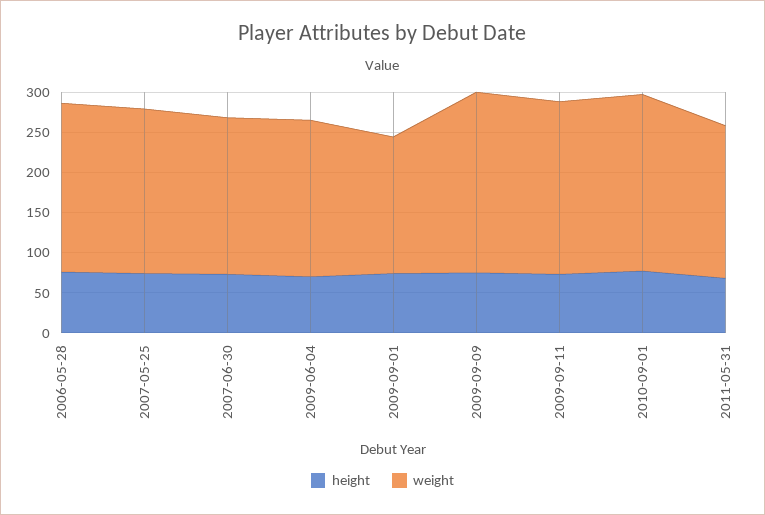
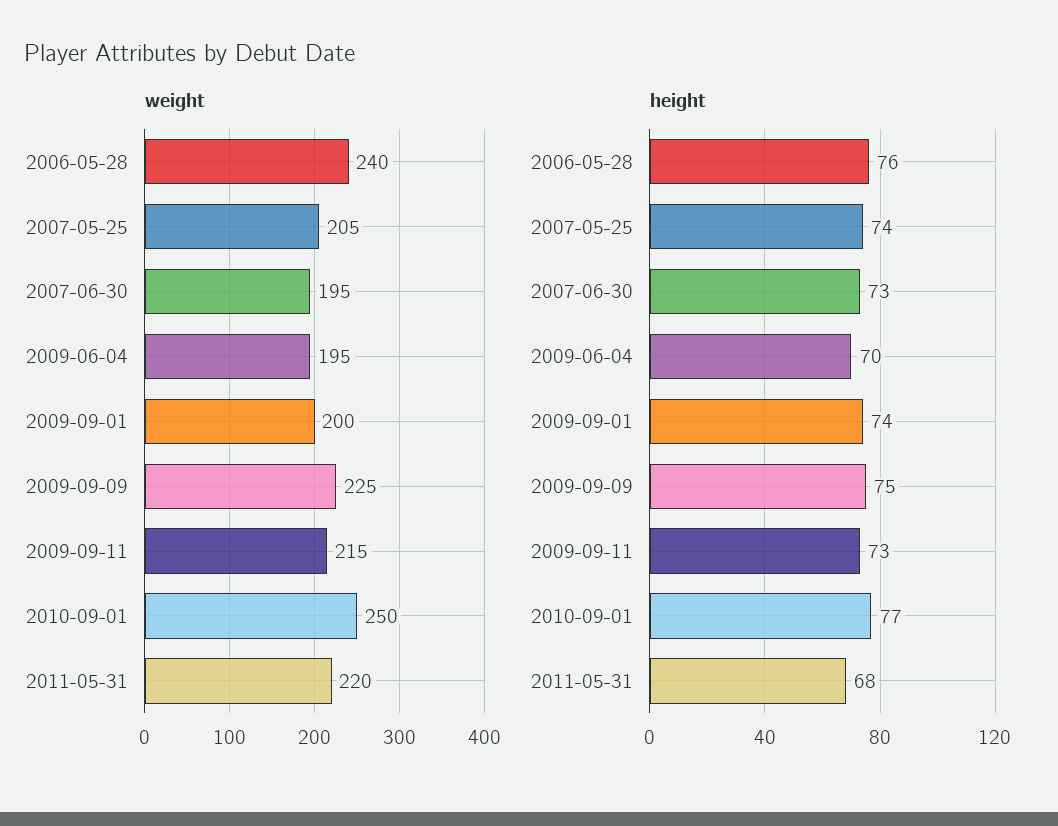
  {
    "height": {
      "2006-05-28": 76,
      "2007-05-25": 74,
      "2007-06-30": 73,
      "2009-06-04": 70,
      "2009-09-01": 74,
      "2009-09-09": 75,
      "2009-09-11": 73,
      "2010-09-01": 77,
      "2011-05-31": 68
    },
    "weight": {
-     "2006-05-28": 210,
+     "2006-05-28": 240,
      "2007-05-25": 205,
      "2007-06-30": 195,
      "2009-06-04": 195,
-     "2009-09-01": 170,
+     "2009-09-01": 200,
      "2009-09-09": 225,
      "2009-09-11": 215,
-     "2010-09-01": 220,
+     "2010-09-01": 250,
-     "2011-05-31": 190
+     "2011-05-31": 220
    }
  }

